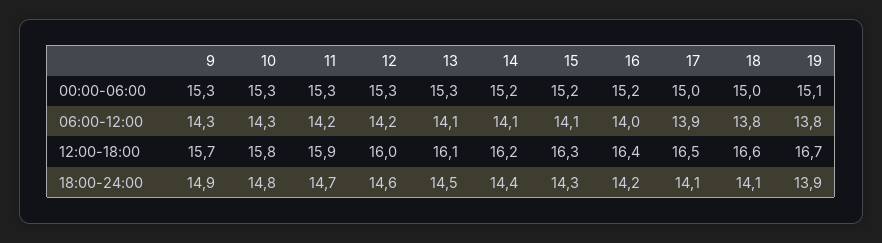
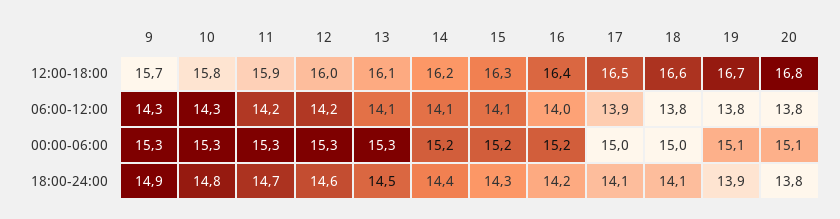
  {
    "9": {
      "00:00-06:00": 15.3,
      "06:00-12:00": 14.3,
      "12:00-18:00": 15.7,
      "18:00-24:00": 14.9
    },
    "10": {
      "00:00-06:00": 15.3,
      "06:00-12:00": 14.3,
      "12:00-18:00": 15.8,
      "18:00-24:00": 14.8
    },
    "11": {
      "00:00-06:00": 15.3,
      "06:00-12:00": 14.2,
      "12:00-18:00": 15.9,
      "18:00-24:00": 14.7
    },
    "12": {
      "00:00-06:00": 15.3,
      "06:00-12:00": 14.2,
      "12:00-18:00": 16,
      "18:00-24:00": 14.6
    },
    "13": {
      "00:00-06:00": 15.3,
      "06:00-12:00": 14.1,
      "12:00-18:00": 16.1,
      "18:00-24:00": 14.5
    },
    "14": {
      "00:00-06:00": 15.2,
      "06:00-12:00": 14.1,
      "12:00-18:00": 16.2,
      "18:00-24:00": 14.4
    },
    "15": {
      "00:00-06:00": 15.2,
      "06:00-12:00": 14.1,
      "12:00-18:00": 16.3,
      "18:00-24:00": 14.3
    },
    "16": {
      "00:00-06:00": 15.2,
      "06:00-12:00": 14,
      "12:00-18:00": 16.4,
      "18:00-24:00": 14.2
    },
    "17": {
      "00:00-06:00": 15,
      "06:00-12:00": 13.9,
      "12:00-18:00": 16.5,
      "18:00-24:00": 14.1
    },
    "18": {
      "00:00-06:00": 15,
      "06:00-12:00": 13.8,
      "12:00-18:00": 16.6,
      "18:00-24:00": 14.1
    },
    "19": {
      "00:00-06:00": 15.1,
      "06:00-12:00": 13.8,
      "12:00-18:00": 16.7,
      "18:00-24:00": 13.9
-   }
+   },
+   "20": {
+     "12:00-18:00": 16.8,
+     "06:00-12:00": 13.8,
+     "00:00-06:00": 15.1,
+     "18:00-24:00": 13.8
+   }
  }

